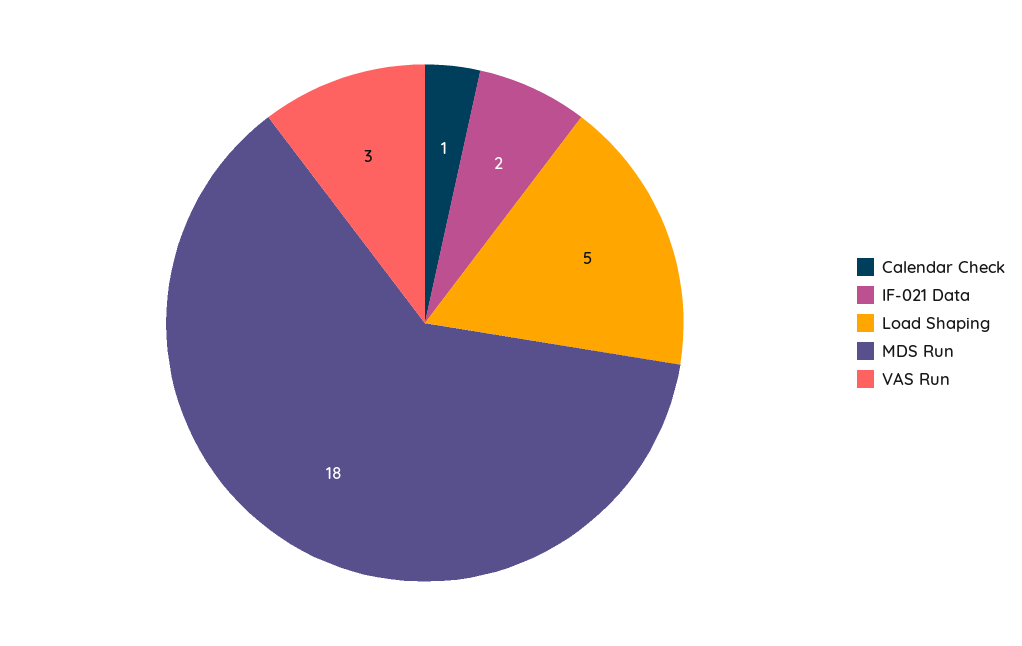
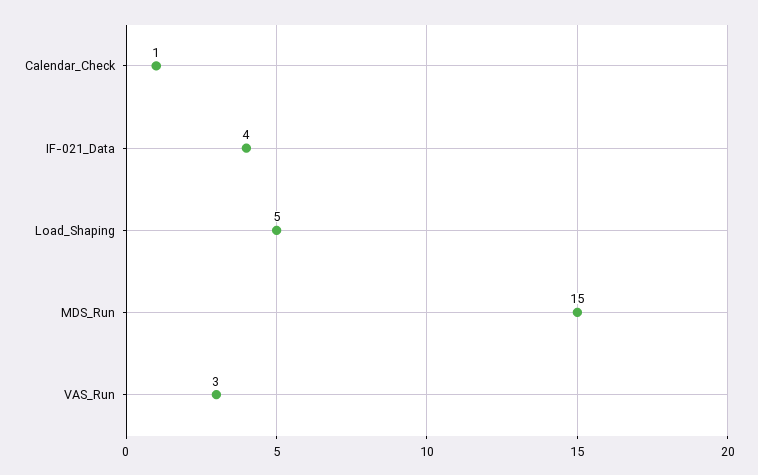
  {
    "Calendar Check": 1,
-   "IF-021 Data": 2,
+   "IF-021 Data": 4,
    "Load Shaping": 5,
-   "MDS Run": 18,
+   "MDS Run": 15,
    "VAS Run": 3
  }

